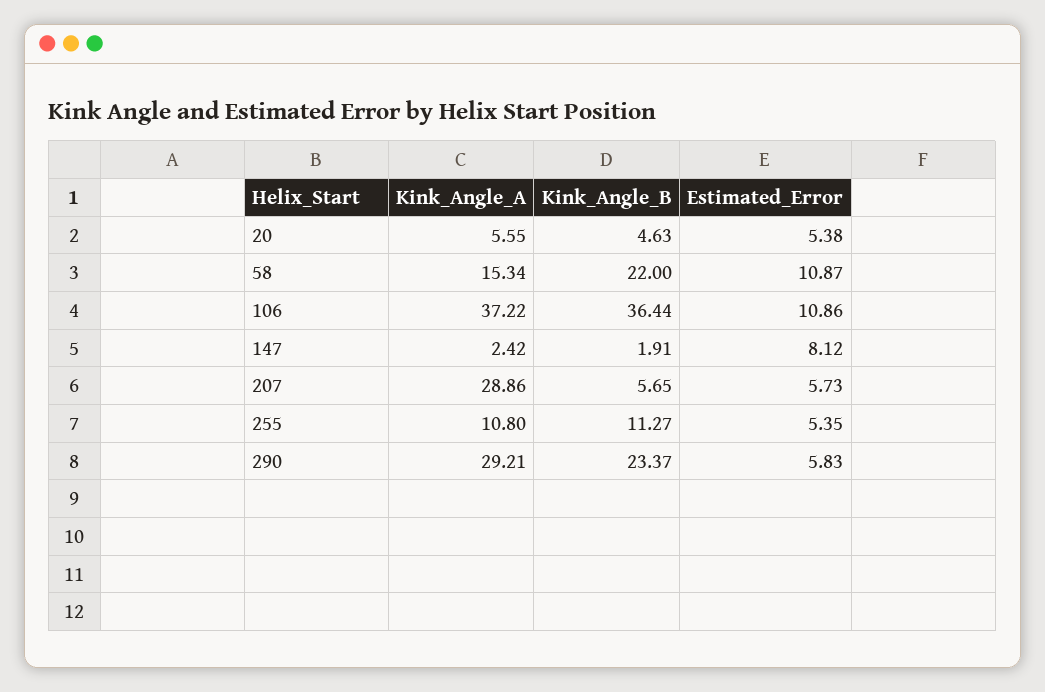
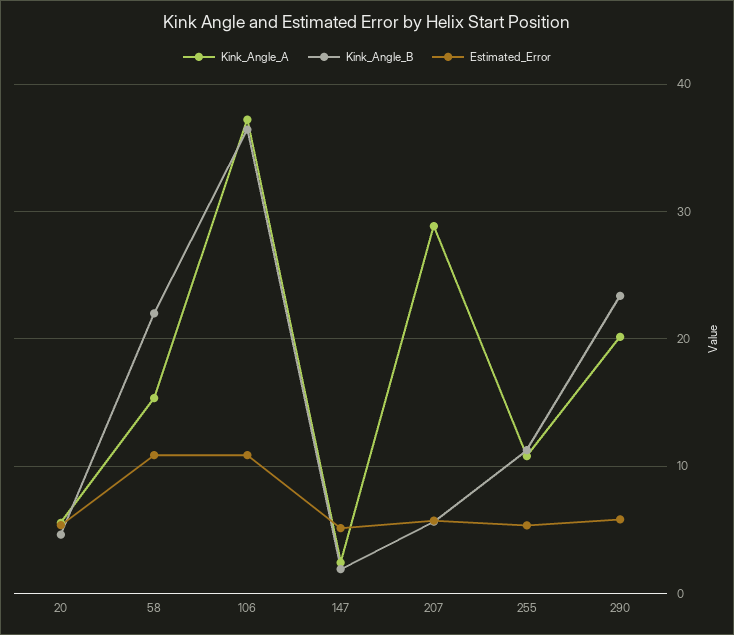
  {
    "Kink_Angle_A": {
      "20": 5.55,
      "58": 15.34,
      "106": 37.22,
      "147": 2.42,
      "207": 28.86,
      "255": 10.8,
-     "290": 29.21
+     "290": 20
    },
    "Kink_Angle_B": {
      "20": 4.63,
      "58": 22,
      "106": 36.44,
      "147": 1.91,
      "207": 5.65,
      "255": 11.27,
      "290": 23.37
    },
    "Estimated_Error": {
      "20": 5.38,
      "58": 10.87,
      "106": 10.86,
-     "147": 8.12,
+     "147": 5,
      "207": 5.73,
      "255": 5.35,
      "290": 5.83
    }
  }

